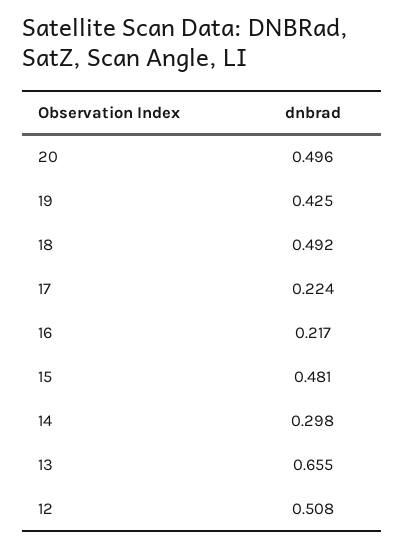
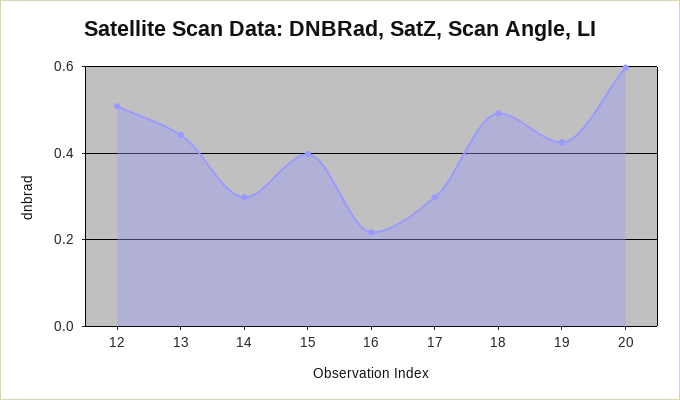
  {
-   "20": 0.496,
+   "20": 0.6,
    "19": 0.425,
    "18": 0.492,
-   "17": 0.224,
+   "17": 0.3,
    "16": 0.217,
-   "15": 0.481,
+   "15": 0.4,
    "14": 0.298,
-   "13": 0.655,
+   "13": 0.44,
    "12": 0.508
  }

